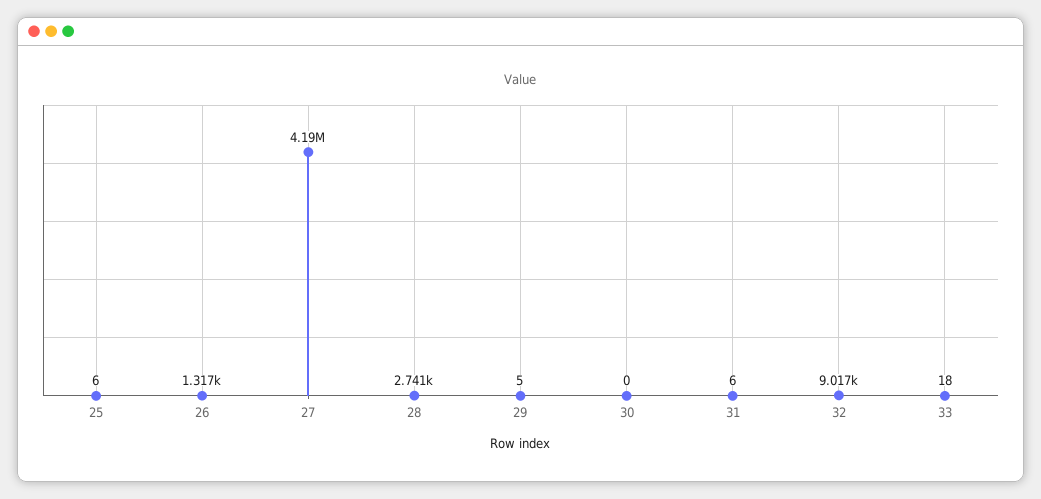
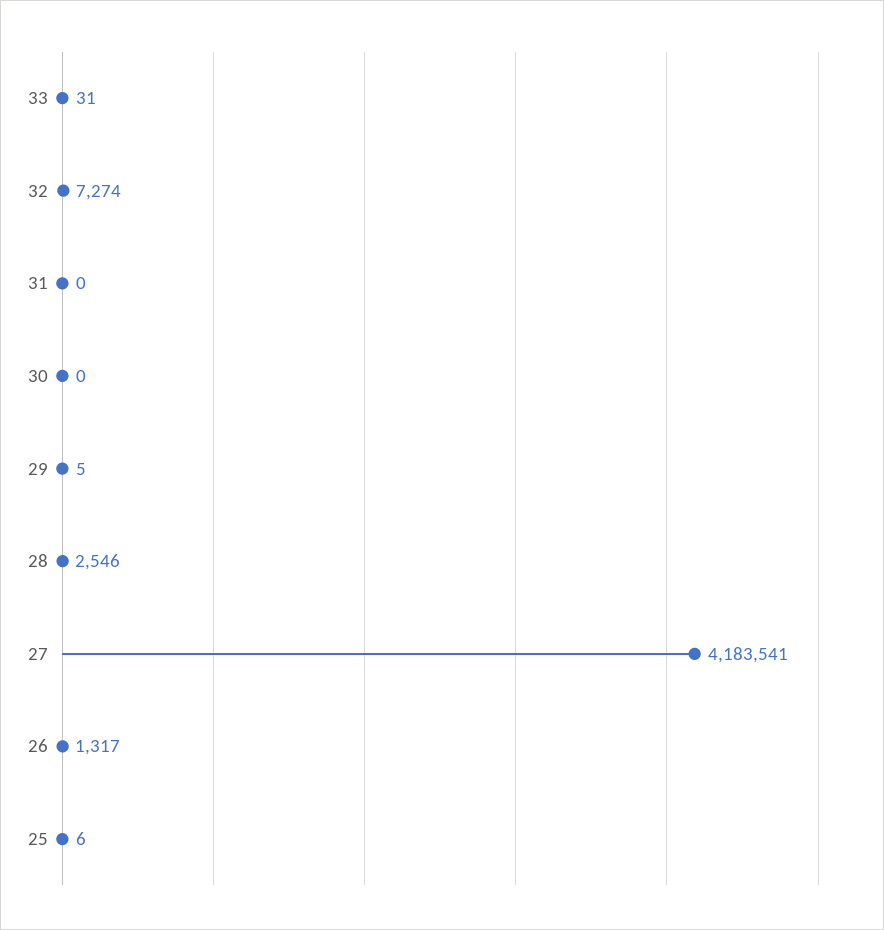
  {
    "25": 6,
    "26": 1317,
-   "27": 4190000,
+   "27": 4183541,
-   "28": 2741,
+   "28": 2546,
    "29": 5,
    "30": 0,
-   "31": 6,
+   "31": 0,
-   "32": 9017,
+   "32": 7274,
-   "33": 18
+   "33": 31
  }

